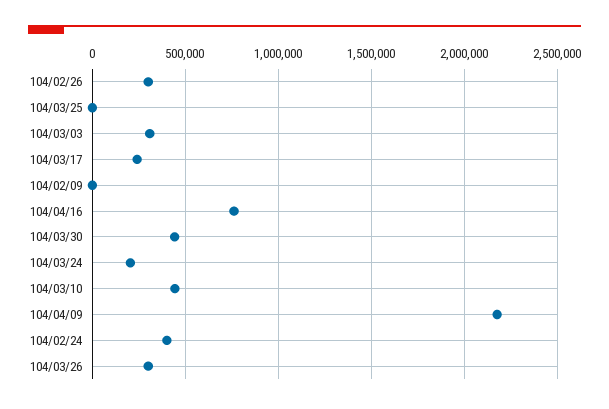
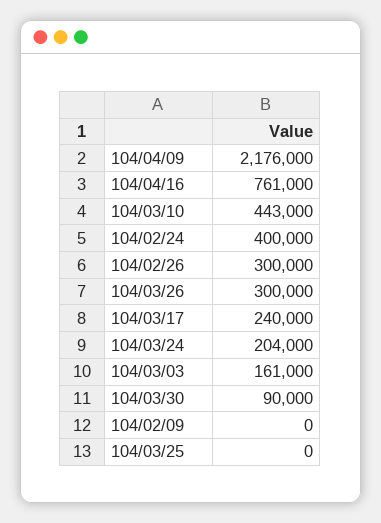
  {
    "104/02/26": 300000,
    "104/03/25": 0,
-   "104/03/03": 300000,
+   "104/03/03": 161000,
    "104/03/17": 240000,
    "104/02/09": 0,
    "104/04/16": 761000,
-   "104/03/30": 450000,
+   "104/03/30": 90000,
    "104/03/24": 204000,
    "104/03/10": 443000,
    "104/04/09": 2176000,
    "104/02/24": 400000,
    "104/03/26": 300000
  }

